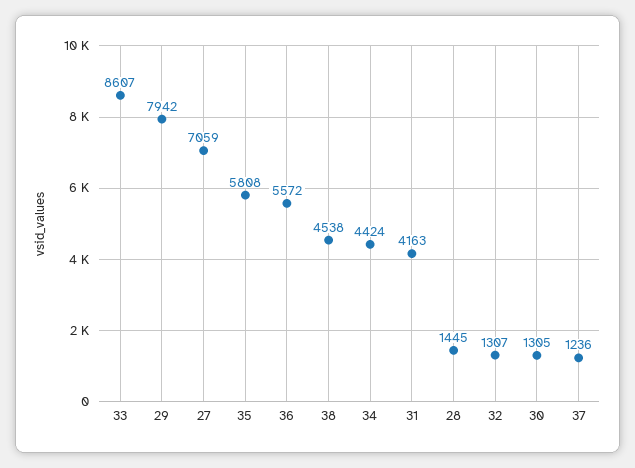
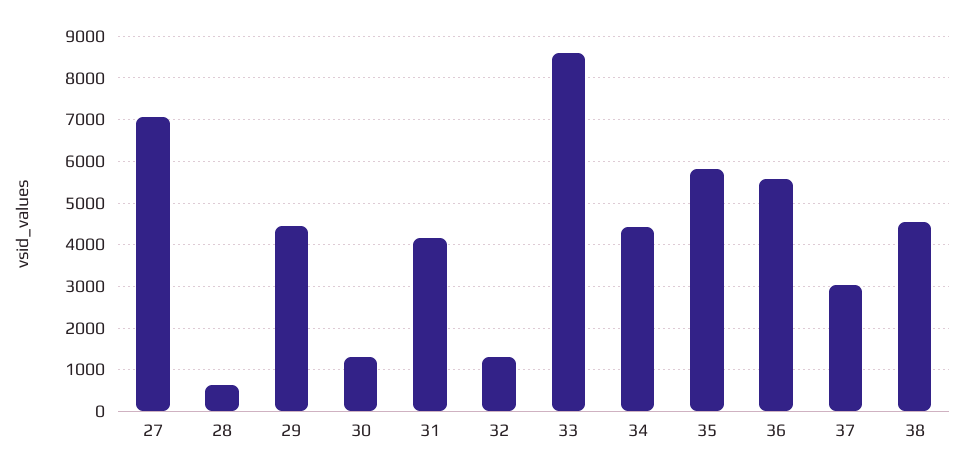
  {
    "33": 8607,
-   "29": 7942,
+   "29": 4400,
    "27": 7059,
    "35": 5808,
    "36": 5572,
    "38": 4538,
    "34": 4424,
    "31": 4163,
-   "28": 1445,
+   "28": 600,
    "32": 1307,
    "30": 1305,
-   "37": 1236
+   "37": 3000
  }

